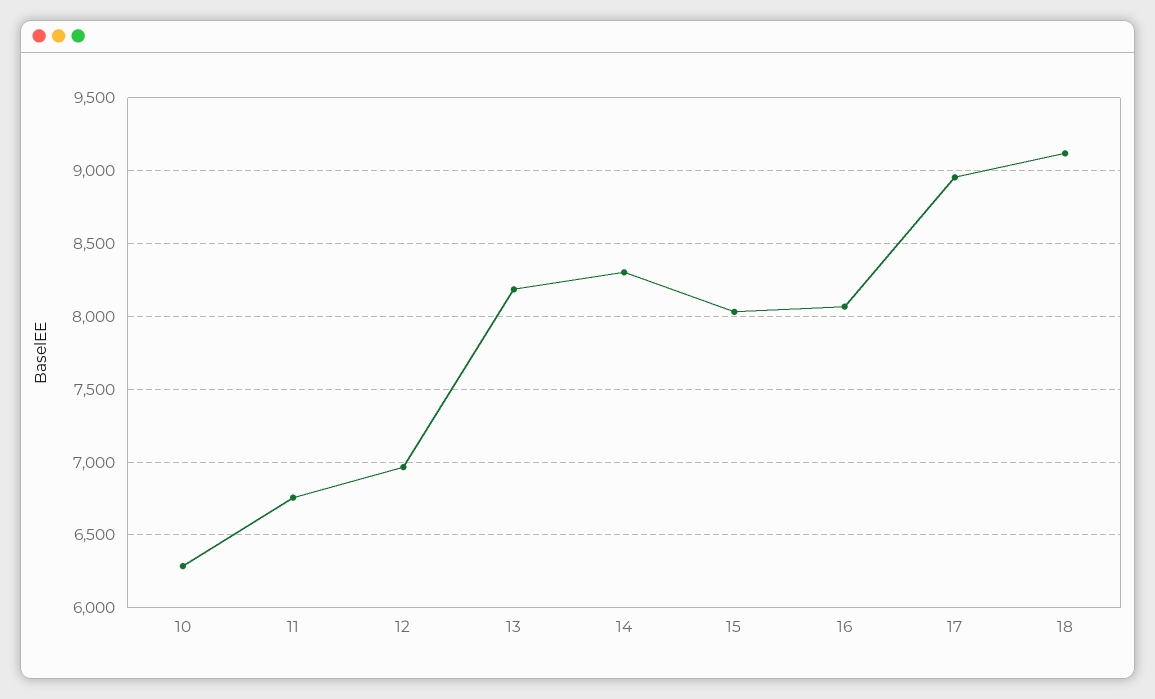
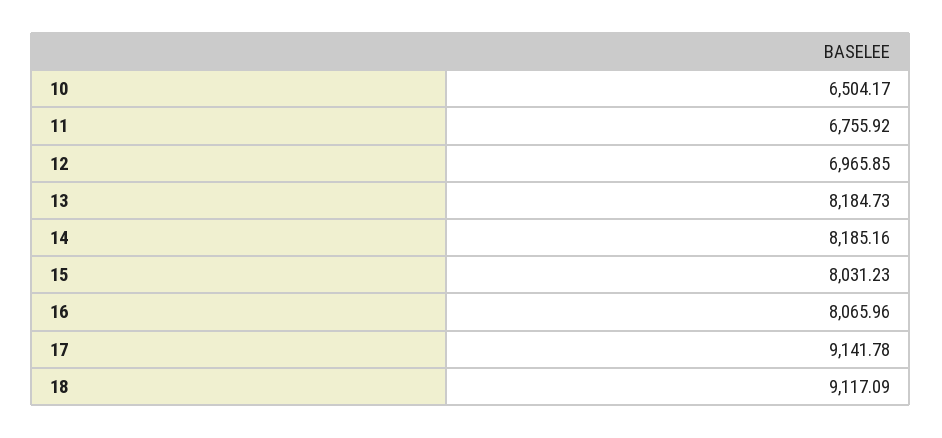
  {
-   "10": 6300,
+   "10": 6504.17,
    "11": 6755.92,
    "12": 6965.85,
    "13": 8184.73,
-   "14": 8300,
+   "14": 8185.16,
    "15": 8031.23,
    "16": 8065.96,
-   "17": 8950,
+   "17": 9141.78,
    "18": 9117.09
  }

